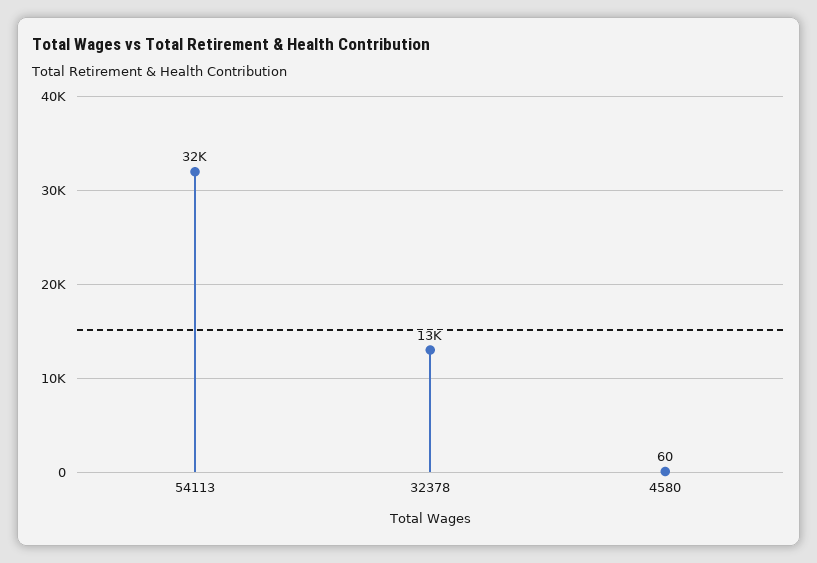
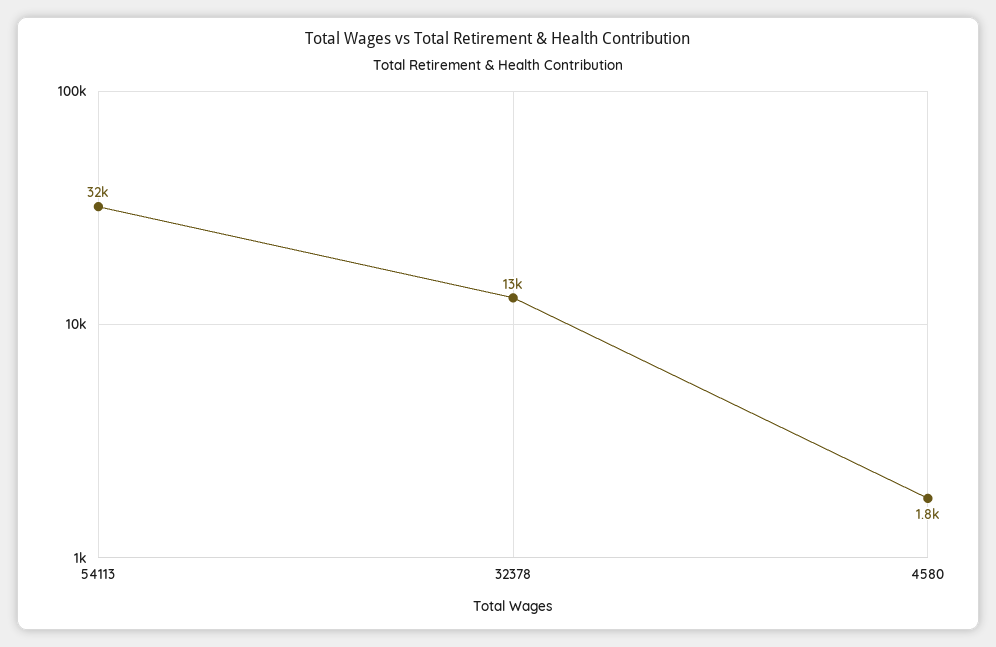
  {
    "54113": 32000,
    "32378": 13000,
-   "4580": 60
+   "4580": 1800
  }

